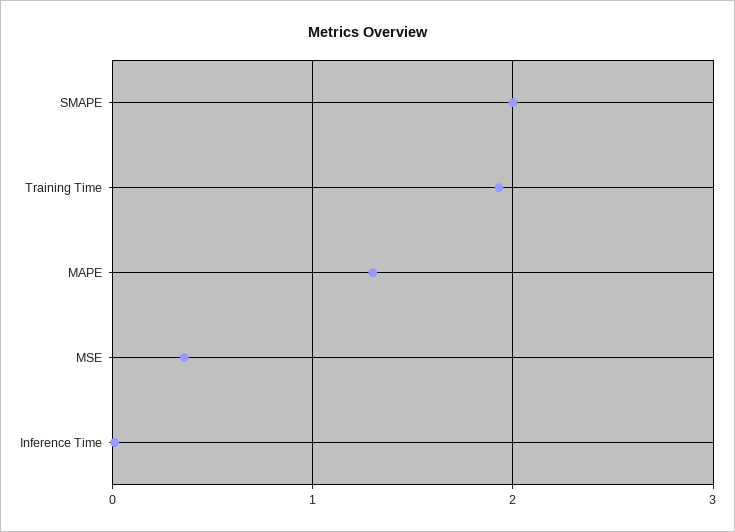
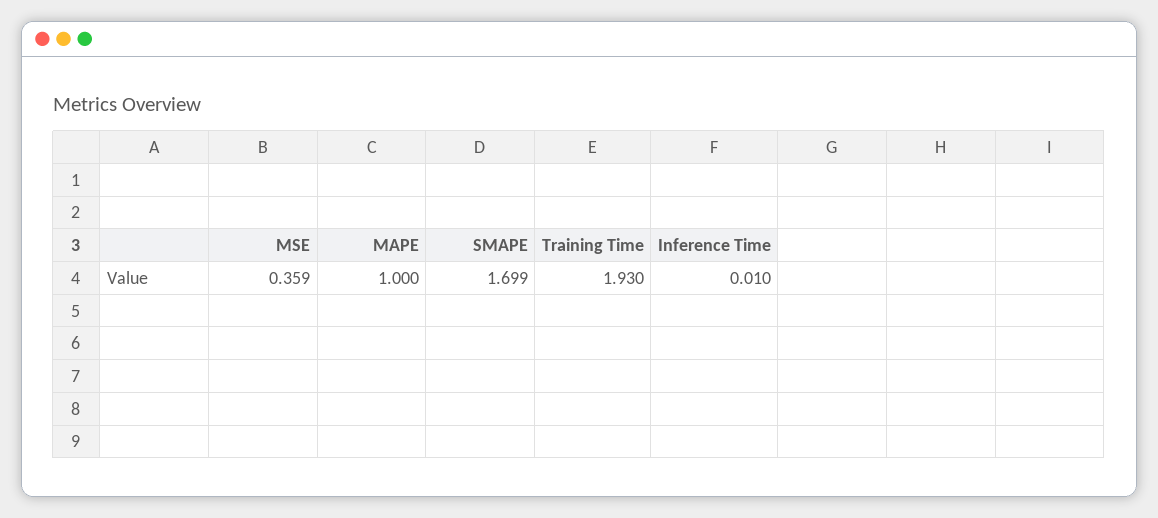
  {
-   "SMAPE": 2,
+   "SMAPE": 1.699,
    "Training Time": 1.93,
-   "MAPE": 1.3,
+   "MAPE": 1,
    "MSE": 0.359,
    "Inference Time": 0.01
  }

